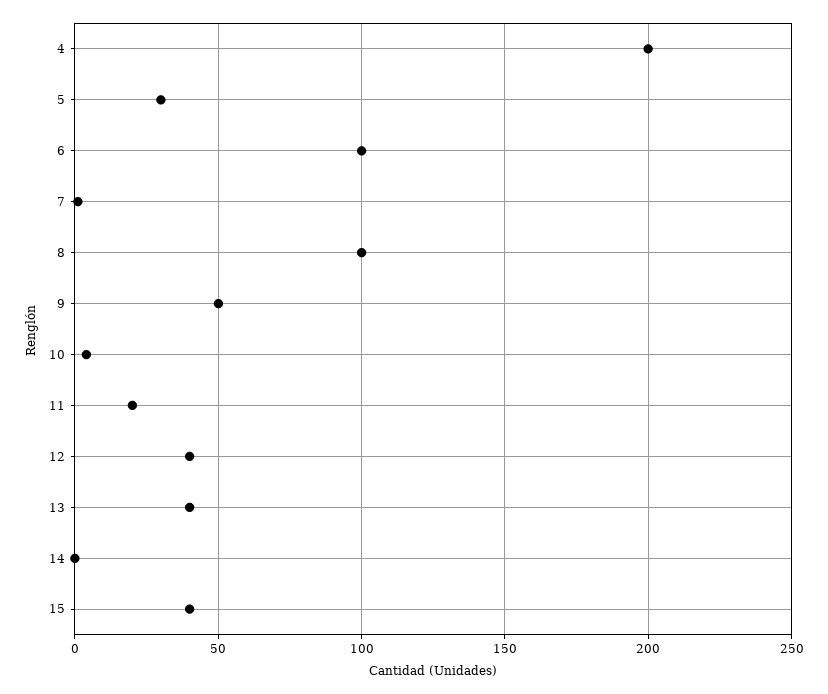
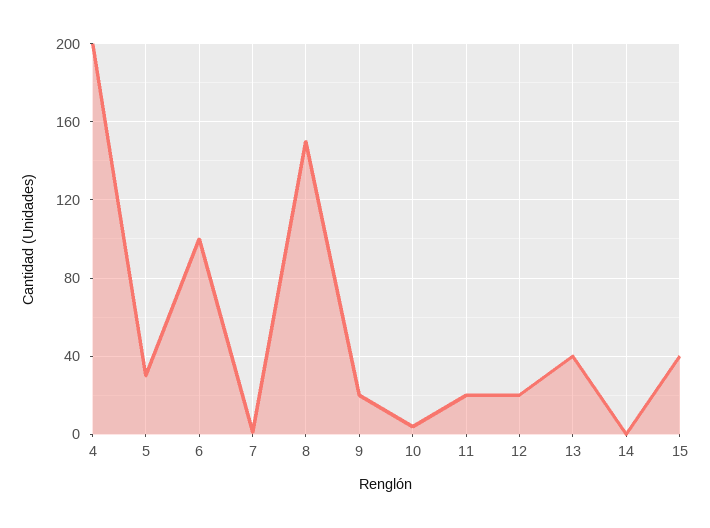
  {
    "4": 200,
    "5": 30,
    "6": 100,
    "7": 0,
-   "8": 100,
+   "8": 150,
-   "9": 50,
+   "9": 20,
    "10": 5,
    "11": 20,
-   "12": 40,
+   "12": 20,
    "13": 40,
    "14": 0,
    "15": 40
  }

